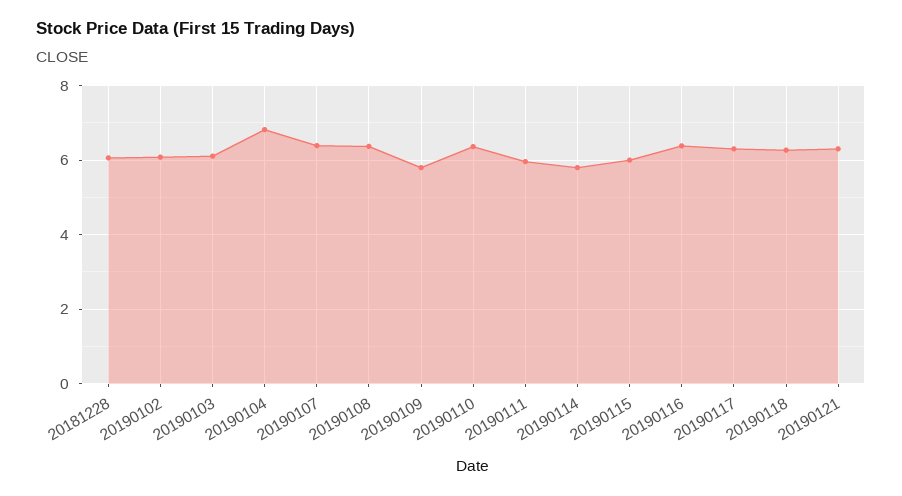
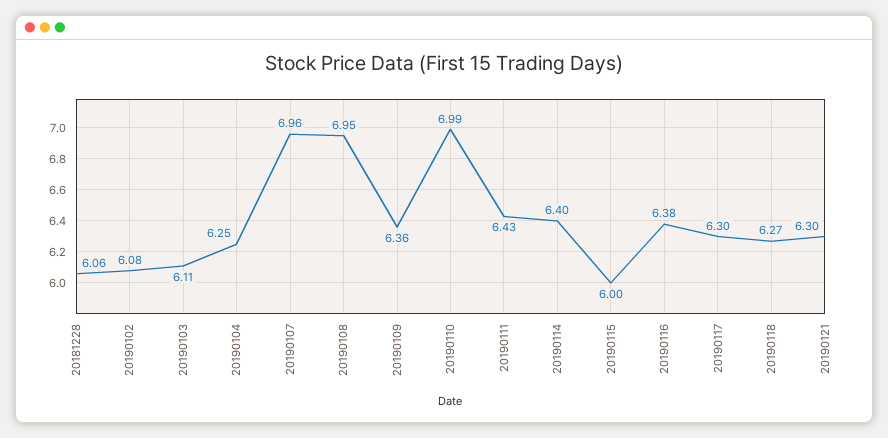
  {
    "20181228": 6.06,
    "20190102": 6.08,
    "20190103": 6.11,
-   "20190104": 6.8,
+   "20190104": 6.25,
-   "20190107": 6.4,
+   "20190107": 6.96,
-   "20190108": 6.4,
+   "20190108": 6.95,
-   "20190109": 5.8,
+   "20190109": 6.36,
-   "20190110": 6.4,
+   "20190110": 6.99,
-   "20190111": 6,
+   "20190111": 6.43,
-   "20190114": 5.8,
+   "20190114": 6.4,
    "20190115": 6,
    "20190116": 6.38,
    "20190117": 6.3,
    "20190118": 6.27,
    "20190121": 6.3
  }

